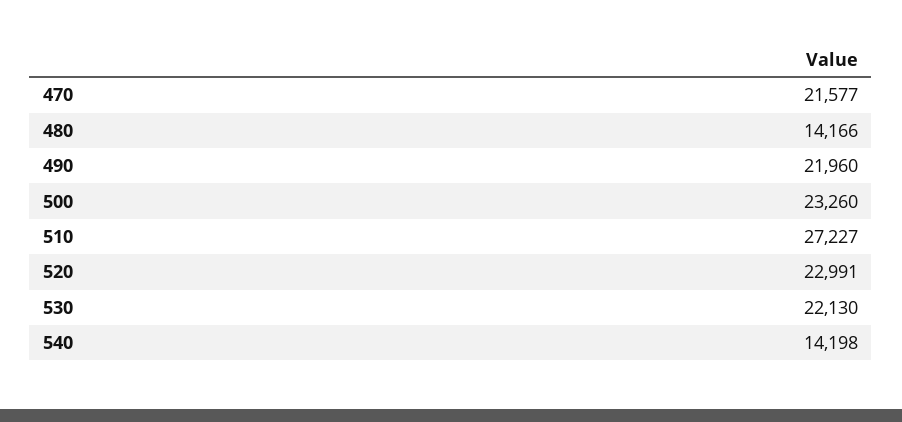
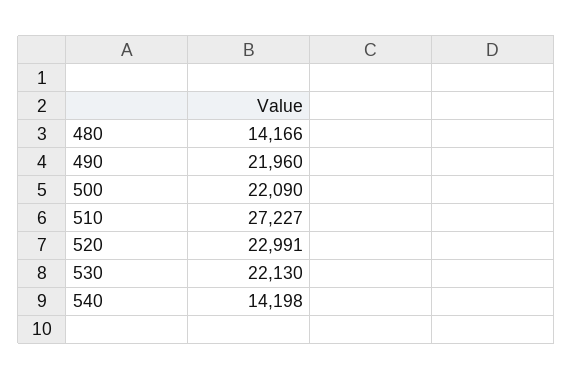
  {
-   "470": 21577,
    "480": 14166,
    "490": 21960,
-   "500": 23260,
+   "500": 22090,
    "510": 27227,
    "520": 22991,
    "530": 22130,
    "540": 14198
  }

